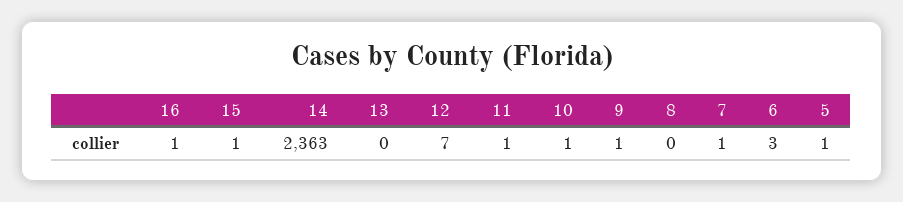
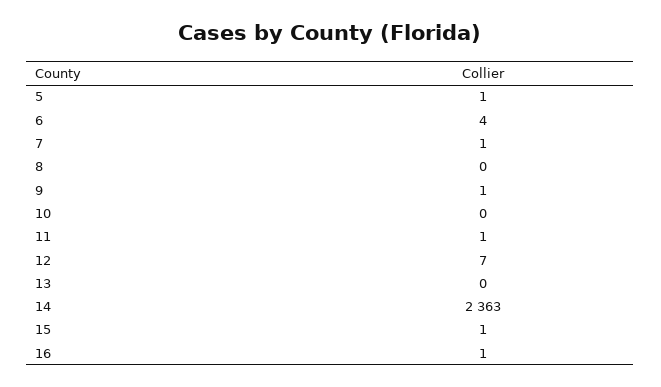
  {
    "16": 1,
    "15": 1,
    "14": 2363,
    "13": 0,
    "12": 7,
    "11": 1,
-   "10": 1,
+   "10": 0,
    "9": 1,
    "8": 0,
    "7": 1,
-   "6": 3,
+   "6": 4,
    "5": 1
  }

